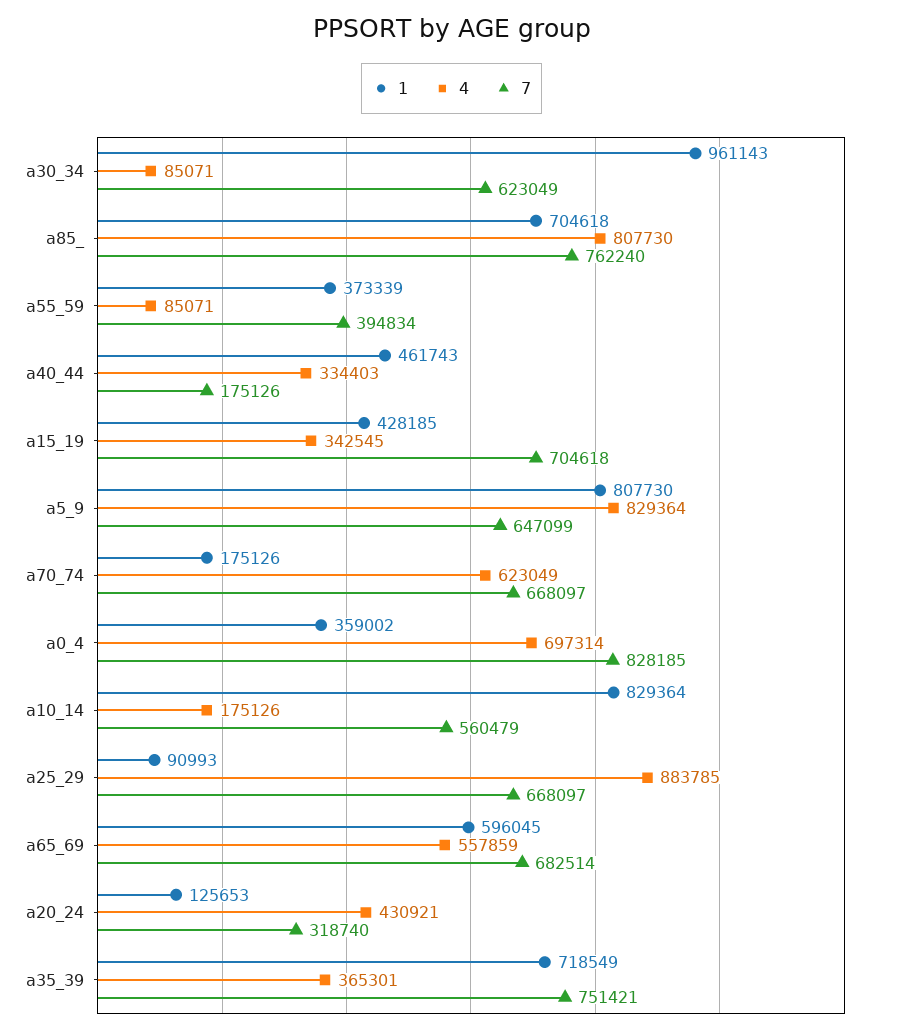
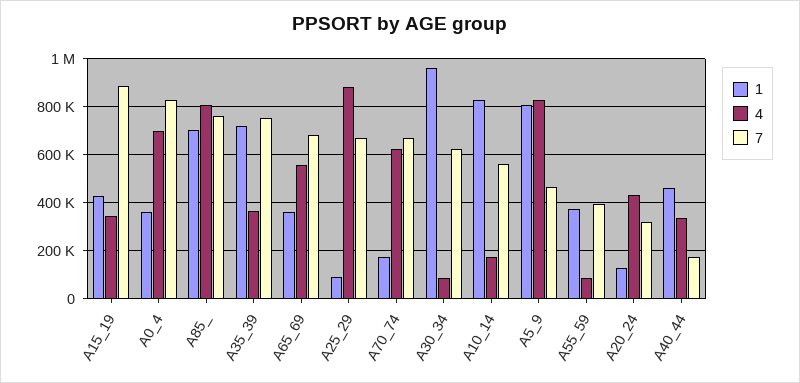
  {
    "1": {
      "a30_34": 961143,
      "a85_": 704618,
      "a55_59": 373339,
      "a40_44": 461743,
      "a15_19": 428185,
      "a5_9": 807730,
      "a70_74": 175126,
      "a0_4": 359002,
      "a10_14": 829364,
      "a25_29": 90993,
-     "a65_69": 596045,
+     "a65_69": 350000,
      "a20_24": 125653,
      "a35_39": 718549
    },
    "4": {
      "a30_34": 85071,
      "a85_": 807730,
      "a55_59": 85071,
      "a40_44": 334403,
      "a15_19": 342545,
      "a5_9": 829364,
      "a70_74": 623049,
      "a0_4": 697314,
      "a10_14": 175126,
      "a25_29": 883785,
      "a65_69": 557859,
      "a20_24": 430921,
      "a35_39": 365301
    },
    "7": {
      "a30_34": 623049,
      "a85_": 762240,
      "a55_59": 394834,
      "a40_44": 175126,
-     "a15_19": 704618,
+     "a15_19": 900000,
-     "a5_9": 647099,
+     "a5_9": 450000,
      "a70_74": 668097,
      "a0_4": 828185,
      "a10_14": 560479,
      "a25_29": 668097,
      "a65_69": 682514,
      "a20_24": 318740,
      "a35_39": 751421
    }
  }

